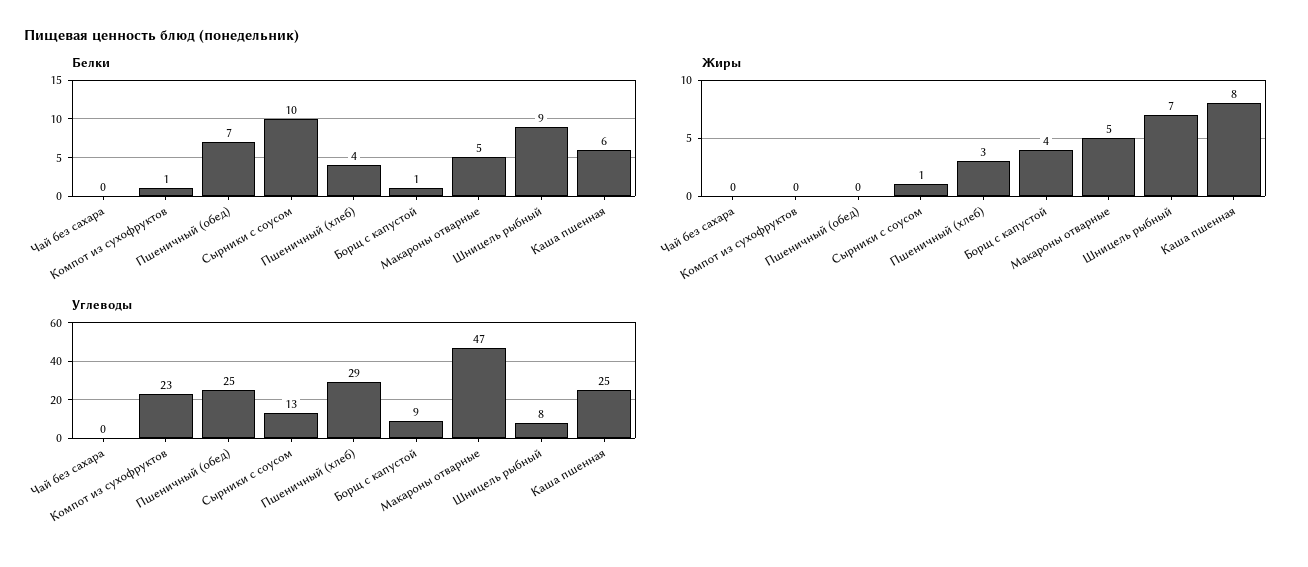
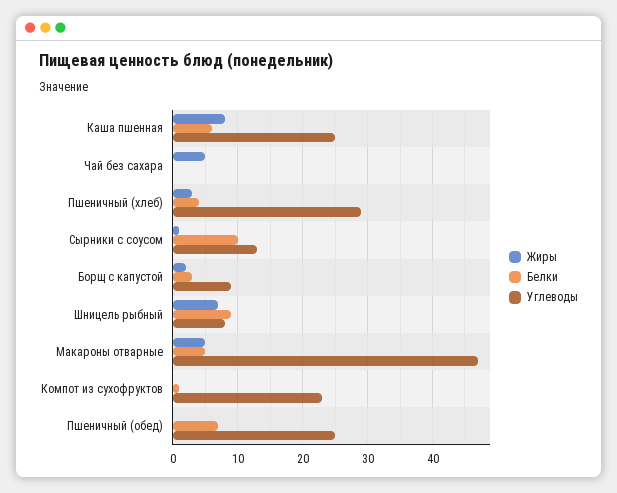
  {
    "Белки": {
      "Чай без сахара": 0,
      "Компот из сухофруктов": 1,
      "Пшеничный (обед)": 7,
      "Сырники с соусом": 10,
      "Пшеничный (хлеб)": 4,
-     "Борщ с капустой": 1,
+     "Борщ с капустой": 3,
      "Макароны отварные": 5,
      "Шницель рыбный": 9,
      "Каша пшенная": 6
    },
    "Жиры": {
-     "Чай без сахара": 0,
+     "Чай без сахара": 5,
      "Компот из сухофруктов": 0,
      "Пшеничный (обед)": 0,
      "Сырники с соусом": 1,
      "Пшеничный (хлеб)": 3,
-     "Борщ с капустой": 4,
+     "Борщ с капустой": 2,
      "Макароны отварные": 5,
      "Шницель рыбный": 7,
      "Каша пшенная": 8
    },
    "Углеводы": {
      "Чай без сахара": 0,
      "Компот из сухофруктов": 23,
      "Пшеничный (обед)": 25,
      "Сырники с соусом": 13,
      "Пшеничный (хлеб)": 29,
      "Борщ с капустой": 9,
      "Макароны отварные": 47,
      "Шницель рыбный": 8,
      "Каша пшенная": 25
    }
  }

